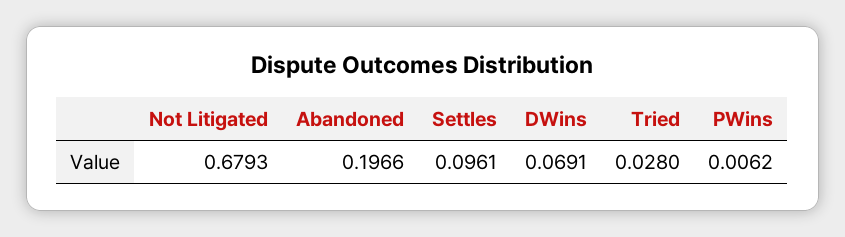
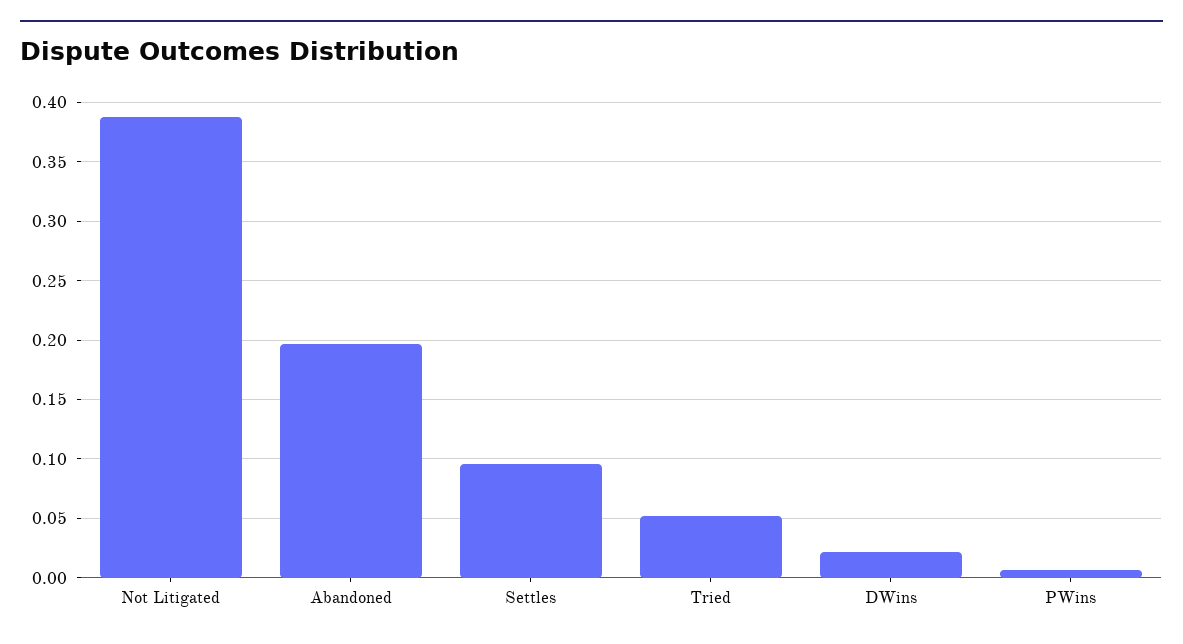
  {
-   "Not Litigated": 0.6793,
+   "Not Litigated": 0.39,
    "Abandoned": 0.1966,
    "Settles": 0.0961,
-   "DWins": 0.0691,
+   "DWins": 0.02,
-   "Tried": 0.028,
+   "Tried": 0.05,
    "PWins": 0.0062
  }

